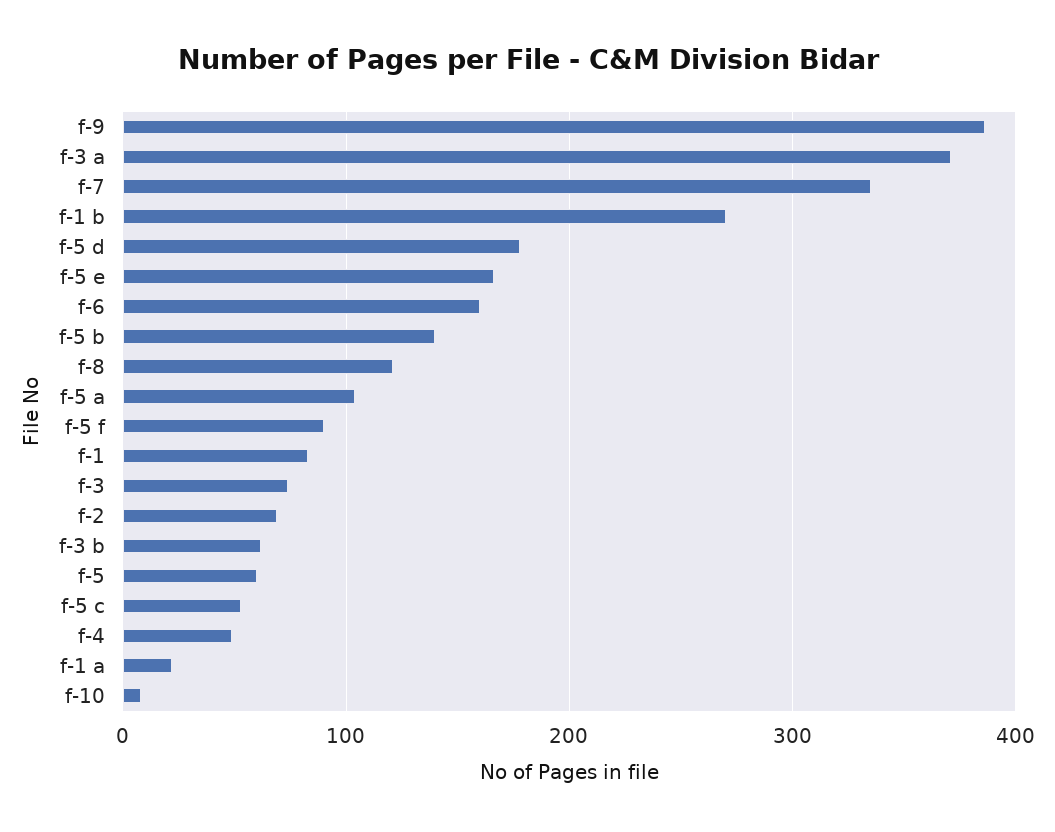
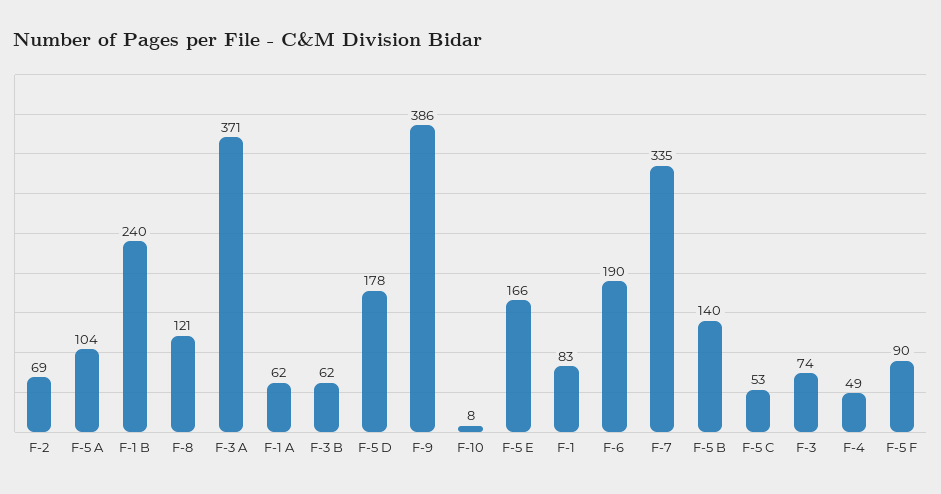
  {
    "f-9": 386,
    "f-3 a": 371,
    "f-7": 335,
-   "f-1 b": 270,
+   "f-1 b": 240,
    "f-5 d": 178,
    "f-5 e": 166,
-   "f-6": 160,
+   "f-6": 190,
    "f-5 b": 140,
    "f-8": 121,
    "f-5 a": 104,
    "f-5 f": 90,
    "f-1": 83,
    "f-3": 74,
    "f-2": 69,
    "f-3 b": 62,
-   "f-5": 60,
    "f-5 c": 53,
    "f-4": 49,
-   "f-1 a": 20,
+   "f-1 a": 62,
    "f-10": 8
  }

